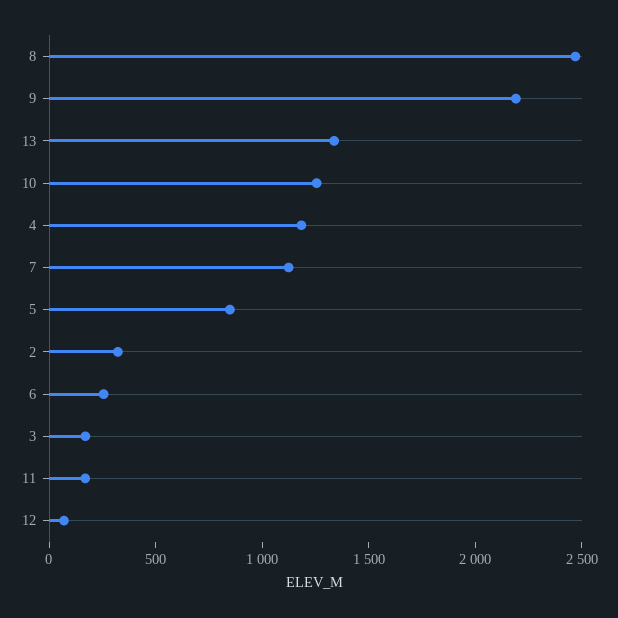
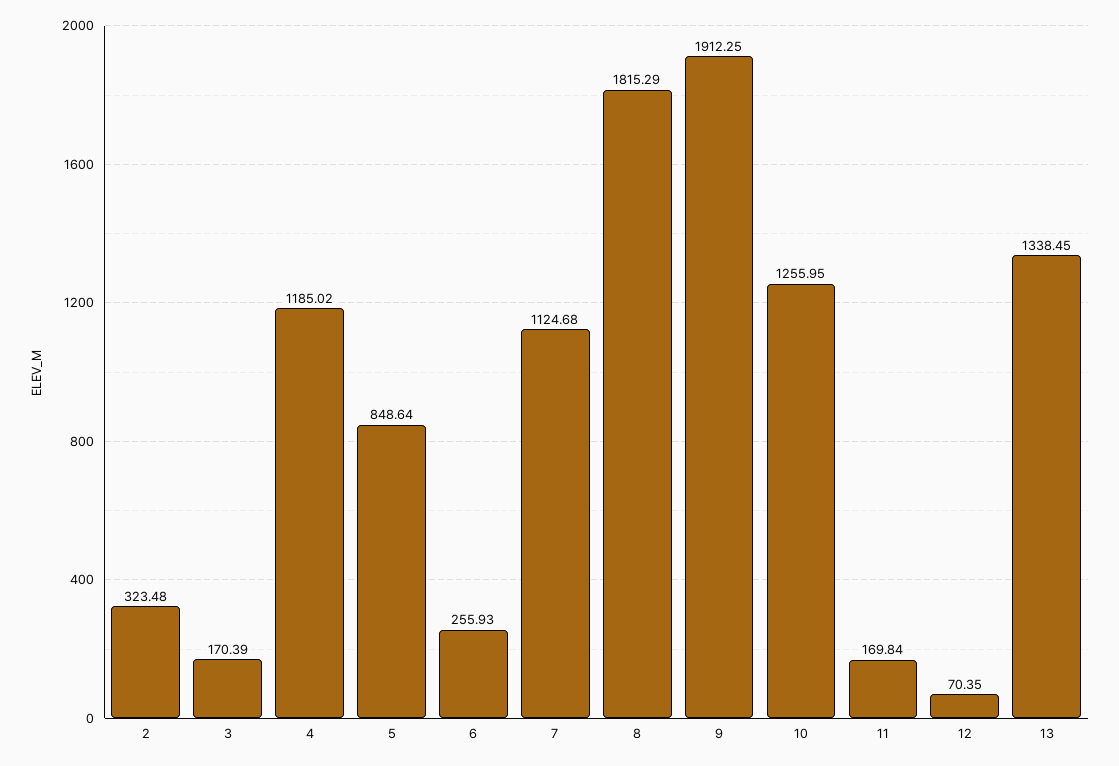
  {
-   "8": 2500,
+   "8": 1815.29,
-   "9": 2200,
+   "9": 1912.25,
    "13": 1338.45,
    "10": 1255.95,
    "4": 1185.02,
    "7": 1124.68,
    "5": 848.64,
    "2": 323.48,
    "6": 255.93,
    "3": 170.39,
    "11": 169.84,
    "12": 70.35
  }

